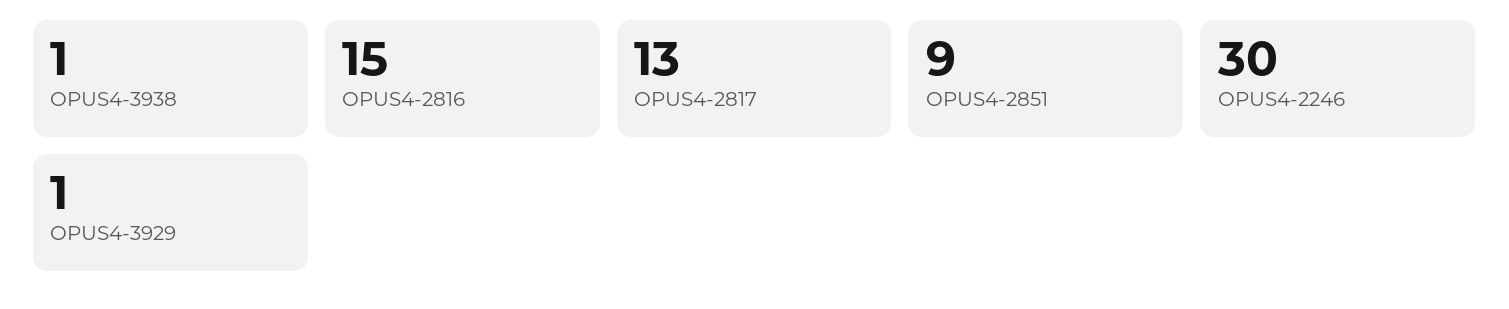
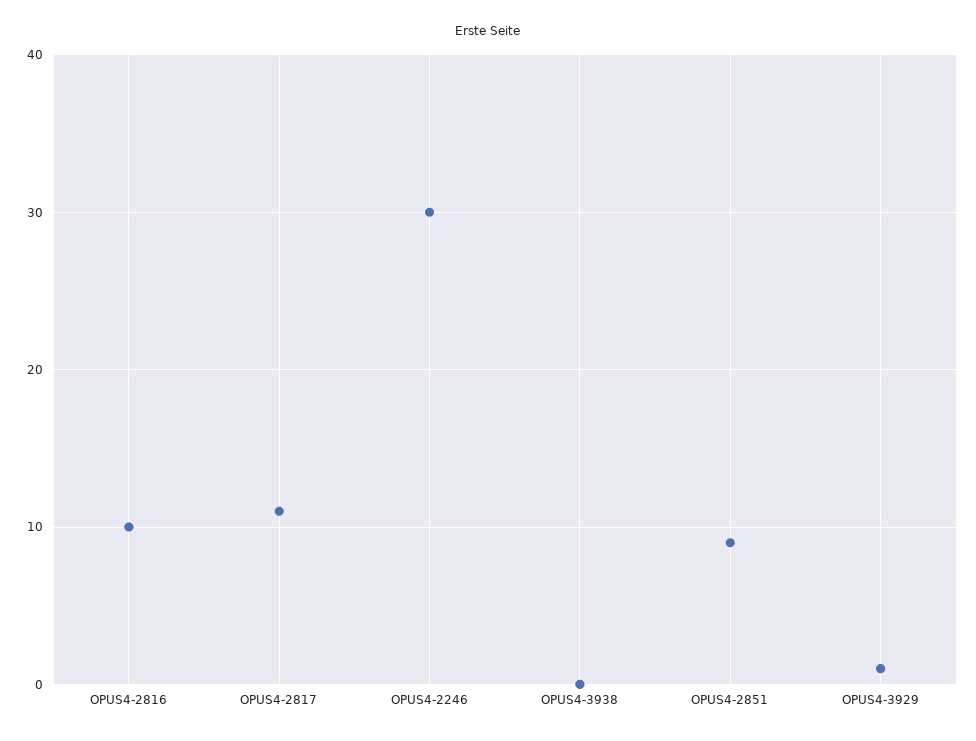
  {
-   "OPUS4-3938": 1,
+   "OPUS4-3938": 0,
-   "OPUS4-2816": 15,
+   "OPUS4-2816": 10,
-   "OPUS4-2817": 13,
+   "OPUS4-2817": 11,
    "OPUS4-2851": 9,
    "OPUS4-2246": 30,
    "OPUS4-3929": 1
  }

